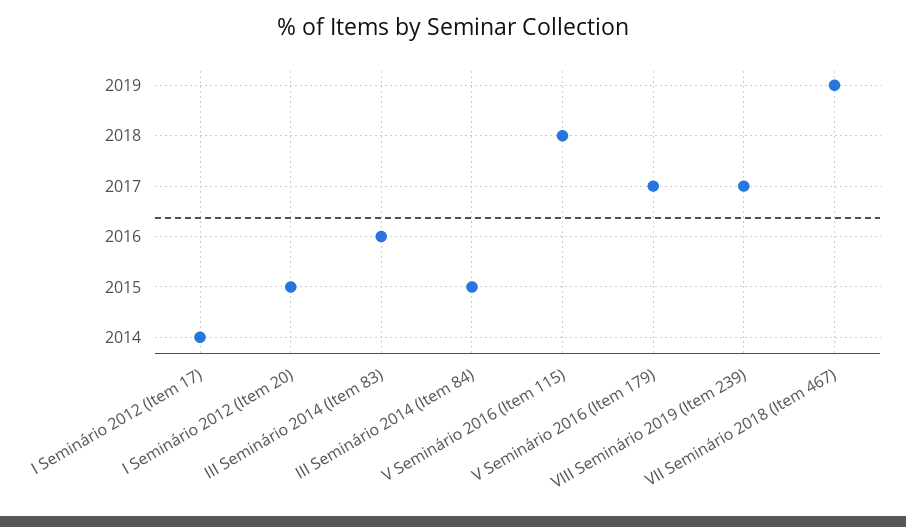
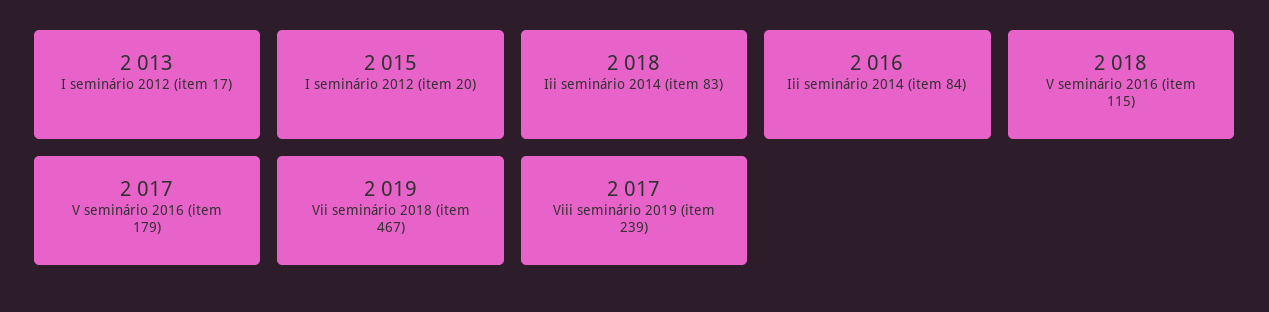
  {
-   "I Seminário 2012 (Item 17)": 2014,
+   "I Seminário 2012 (Item 17)": 2013,
    "I Seminário 2012 (Item 20)": 2015,
-   "III Seminário 2014 (Item 83)": 2016,
+   "III Seminário 2014 (Item 83)": 2018,
-   "III Seminário 2014 (Item 84)": 2015,
+   "III Seminário 2014 (Item 84)": 2016,
    "V Seminário 2016 (Item 115)": 2018,
    "V Seminário 2016 (Item 179)": 2017,
    "VIII Seminário 2019 (Item 239)": 2017,
    "VII Seminário 2018 (Item 467)": 2019
  }

